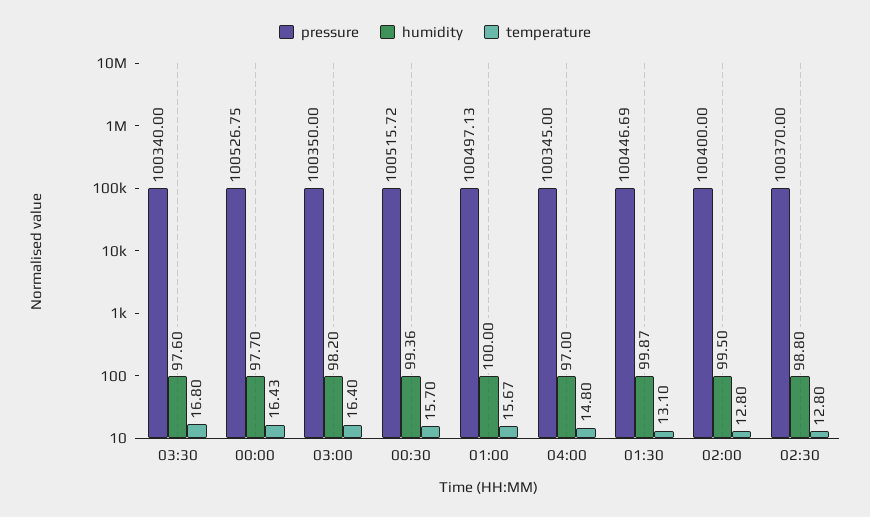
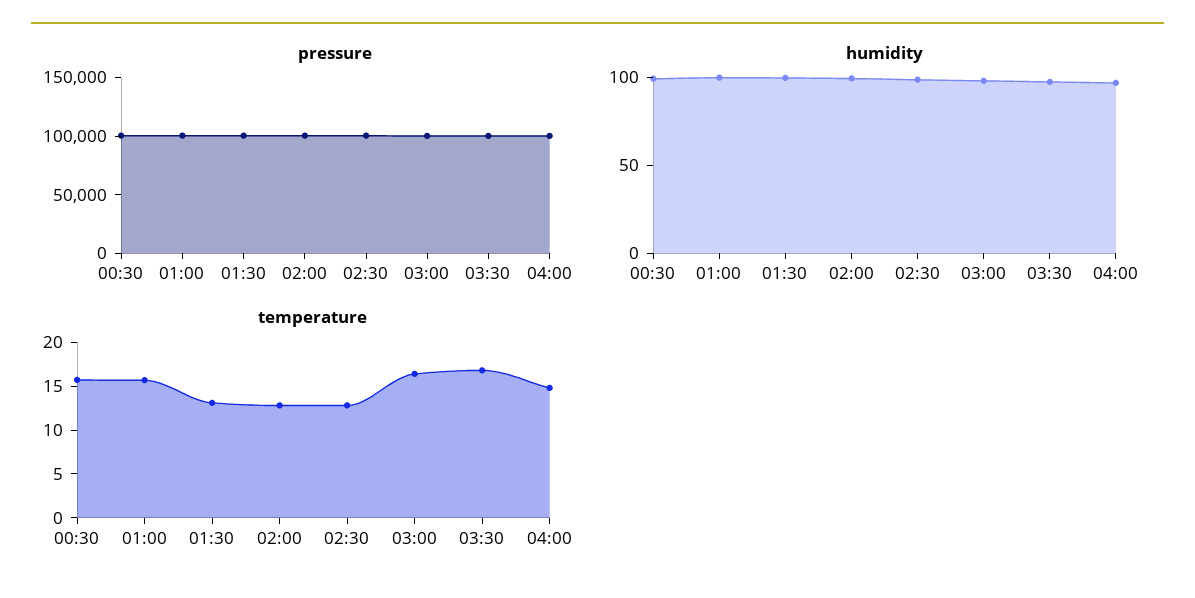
  {
    "pressure": {
      "03:30": 100340,
-     "00:00": 100526.75,
      "03:00": 100350,
      "00:30": 100515.72,
      "01:00": 100497.13,
      "04:00": 100345,
      "01:30": 100446.69,
      "02:00": 100400,
      "02:30": 100370
    },
    "humidity": {
      "03:30": 97.6,
-     "00:00": 97.7,
      "03:00": 98.2,
      "00:30": 99.36,
      "01:00": 100,
      "04:00": 97,
      "01:30": 99.87,
      "02:00": 99.5,
      "02:30": 98.8
    },
    "temperature": {
      "03:30": 16.8,
-     "00:00": 16.43,
      "03:00": 16.4,
      "00:30": 15.7,
      "01:00": 15.67,
      "04:00": 14.8,
      "01:30": 13.1,
      "02:00": 12.8,
      "02:30": 12.8
    }
  }

